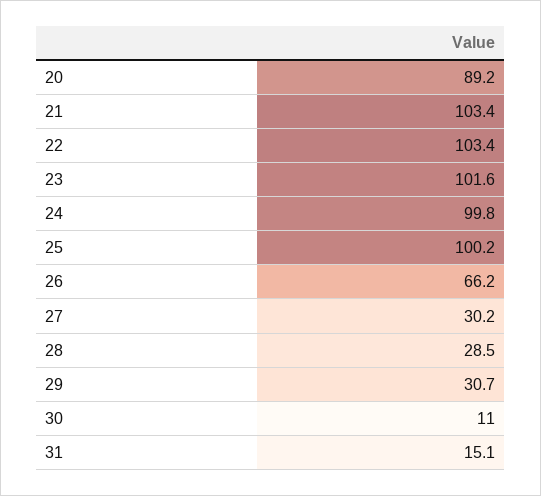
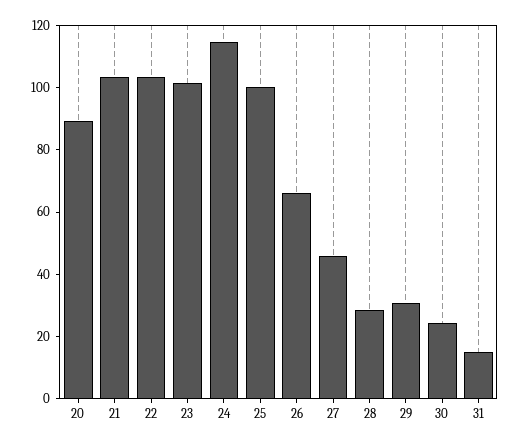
  {
    "20": 89.2,
    "21": 103.4,
    "22": 103.4,
    "23": 101.6,
-   "24": 99.8,
+   "24": 115,
    "25": 100.2,
    "26": 66.2,
-   "27": 30.2,
+   "27": 45,
    "28": 28.5,
    "29": 30.7,
-   "30": 11,
+   "30": 25,
    "31": 15.1
  }

